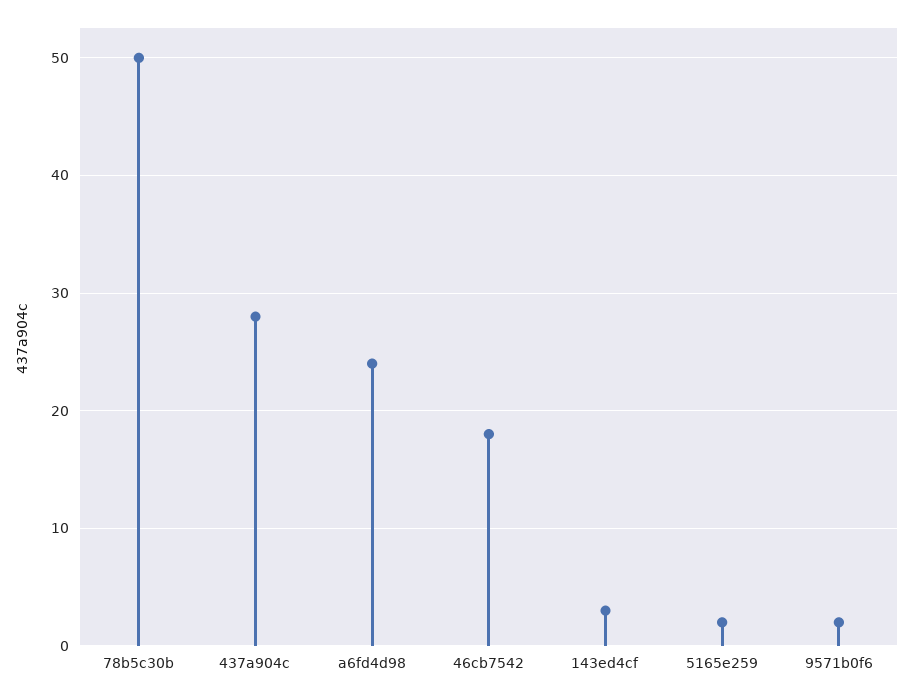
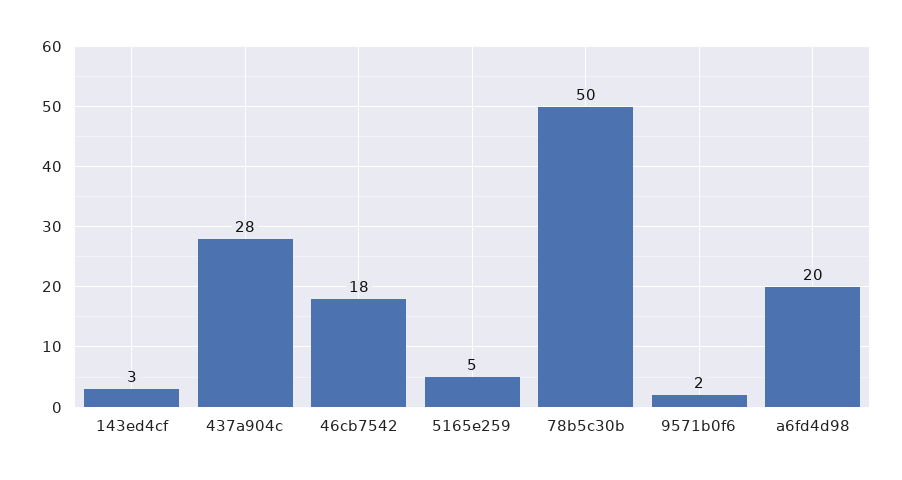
  {
    "78b5c30b": 50,
    "437a904c": 28,
-   "a6fd4d98": 24,
+   "a6fd4d98": 20,
    "46cb7542": 18,
    "143ed4cf": 3,
-   "5165e259": 2,
+   "5165e259": 5,
    "9571b0f6": 2
  }

